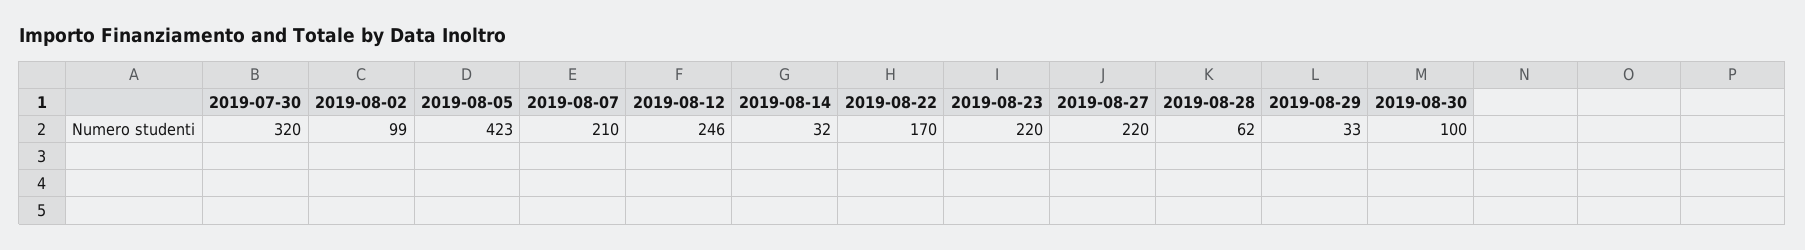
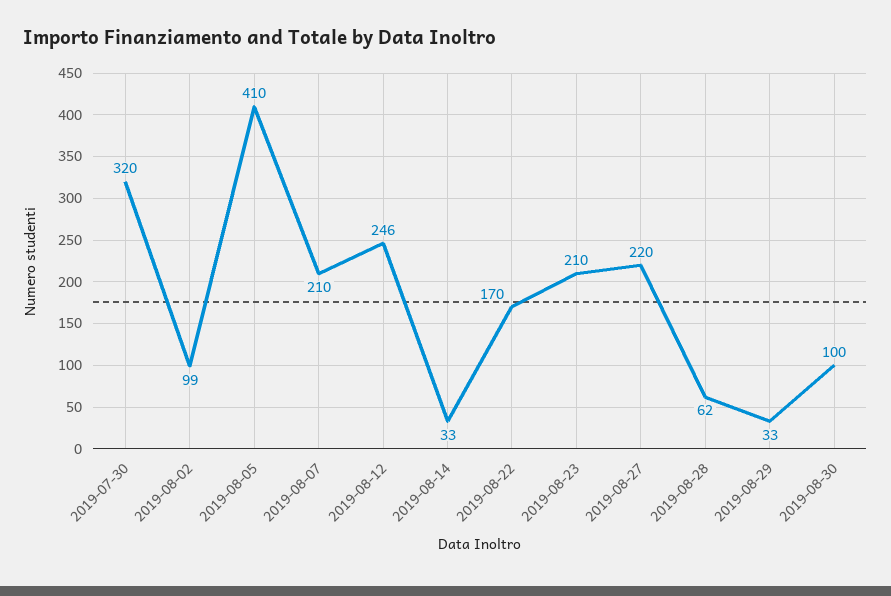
  {
    "2019-07-30": 320,
    "2019-08-02": 99,
-   "2019-08-05": 423,
+   "2019-08-05": 410,
    "2019-08-07": 210,
    "2019-08-12": 246,
-   "2019-08-14": 32,
+   "2019-08-14": 33,
    "2019-08-22": 170,
-   "2019-08-23": 220,
+   "2019-08-23": 210,
    "2019-08-27": 220,
    "2019-08-28": 62,
    "2019-08-29": 33,
    "2019-08-30": 100
  }

